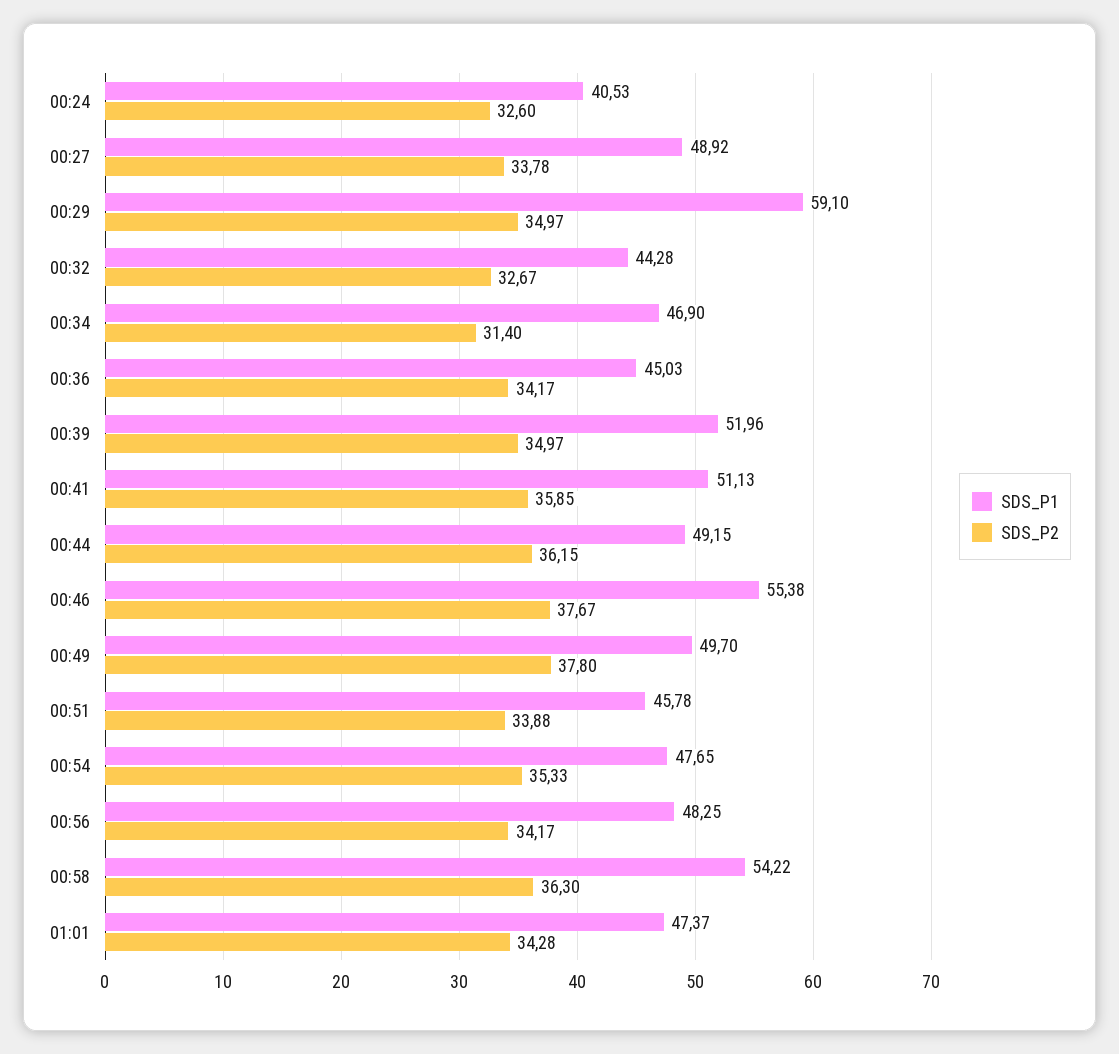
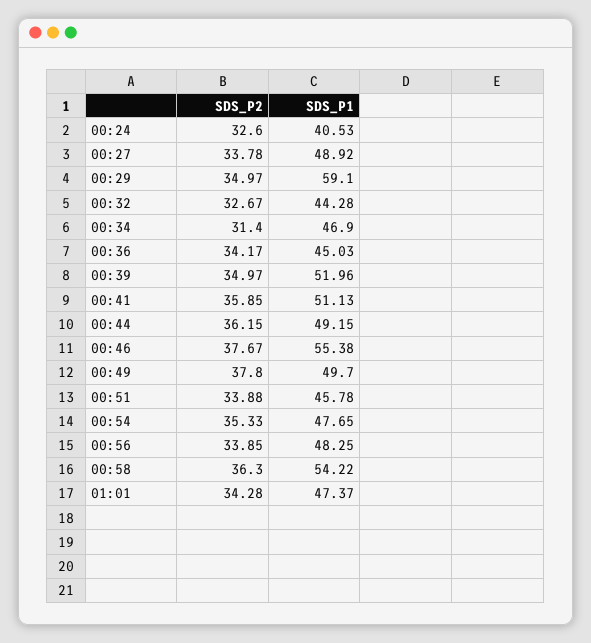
  {
    "SDS_P1": {
      "00:24": 40.53,
      "00:27": 48.92,
      "00:29": 59.1,
      "00:32": 44.28,
      "00:34": 46.9,
      "00:36": 45.03,
      "00:39": 51.96,
      "00:41": 51.13,
      "00:44": 49.15,
      "00:46": 55.38,
      "00:49": 49.7,
      "00:51": 45.78,
      "00:54": 47.65,
      "00:56": 48.25,
      "00:58": 54.22,
      "01:01": 47.37
    },
    "SDS_P2": {
      "00:24": 32.6,
      "00:27": 33.78,
      "00:29": 34.97,
      "00:32": 32.67,
      "00:34": 31.4,
      "00:36": 34.17,
      "00:39": 34.97,
      "00:41": 35.85,
      "00:44": 36.15,
      "00:46": 37.67,
      "00:49": 37.8,
      "00:51": 33.88,
      "00:54": 35.33,
-     "00:56": 34.17,
+     "00:56": 33.85,
      "00:58": 36.3,
      "01:01": 34.28
    }
  }

